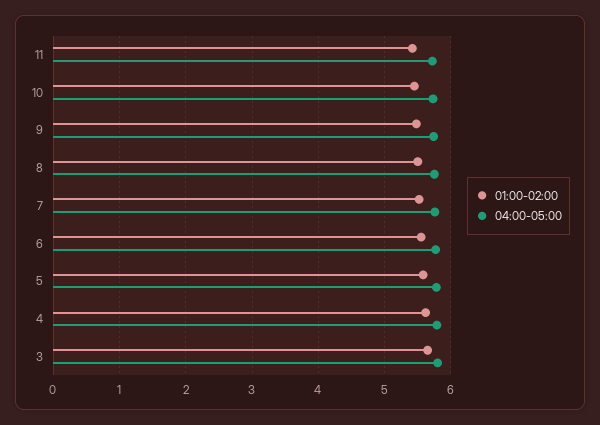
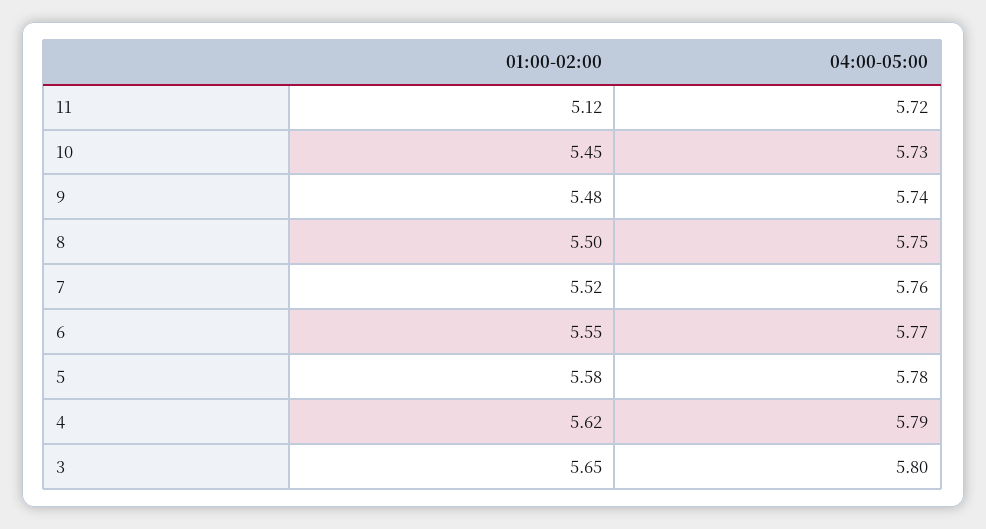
  {
    "01:00-02:00": {
-     "11": 5.4,
+     "11": 5.12,
      "10": 5.45,
      "9": 5.48,
      "8": 5.5,
      "7": 5.52,
      "6": 5.55,
      "5": 5.58,
      "4": 5.62,
      "3": 5.65
    },
    "04:00-05:00": {
      "11": 5.72,
      "10": 5.73,
      "9": 5.74,
      "8": 5.75,
      "7": 5.76,
      "6": 5.77,
      "5": 5.78,
      "4": 5.79,
      "3": 5.8
    }
  }

